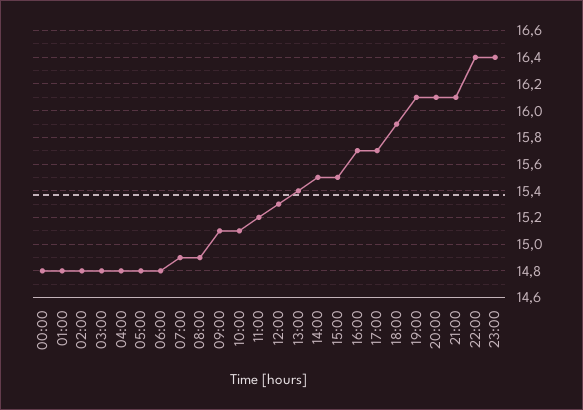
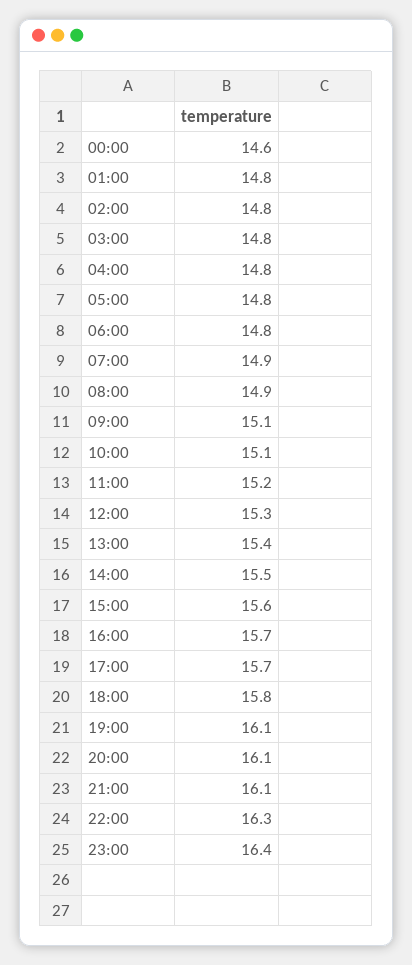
  {
-   "00:00": 14.8,
+   "00:00": 14.6,
    "01:00": 14.8,
    "02:00": 14.8,
    "03:00": 14.8,
    "04:00": 14.8,
    "05:00": 14.8,
    "06:00": 14.8,
    "07:00": 14.9,
    "08:00": 14.9,
    "09:00": 15.1,
    "10:00": 15.1,
    "11:00": 15.2,
    "12:00": 15.3,
    "13:00": 15.4,
    "14:00": 15.5,
-   "15:00": 15.5,
+   "15:00": 15.6,
    "16:00": 15.7,
    "17:00": 15.7,
-   "18:00": 15.9,
+   "18:00": 15.8,
    "19:00": 16.1,
    "20:00": 16.1,
    "21:00": 16.1,
-   "22:00": 16.4,
+   "22:00": 16.3,
    "23:00": 16.4
  }

